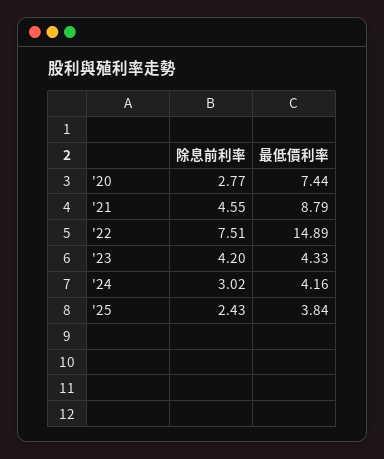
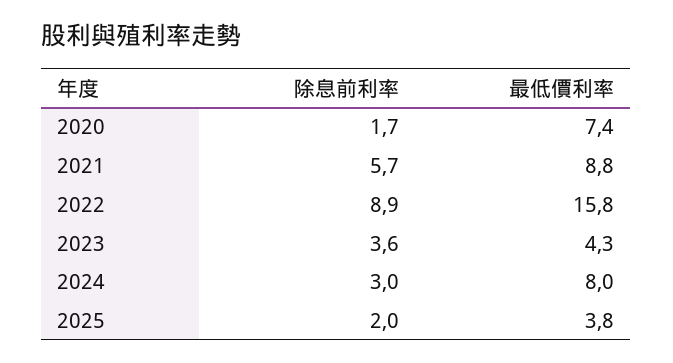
  {
    "除息前利率": {
-     "'20": 2.77,
+     "'20": 1.7,
-     "'21": 4.55,
+     "'21": 5.7,
-     "'22": 7.51,
+     "'22": 8.9,
-     "'23": 4.2,
+     "'23": 3.6,
      "'24": 3.02,
-     "'25": 2.43
+     "'25": 2
    },
    "最低價利率": {
      "'20": 7.44,
      "'21": 8.79,
-     "'22": 14.89,
+     "'22": 15.8,
      "'23": 4.33,
-     "'24": 4.16,
+     "'24": 8,
      "'25": 3.84
    }
  }

